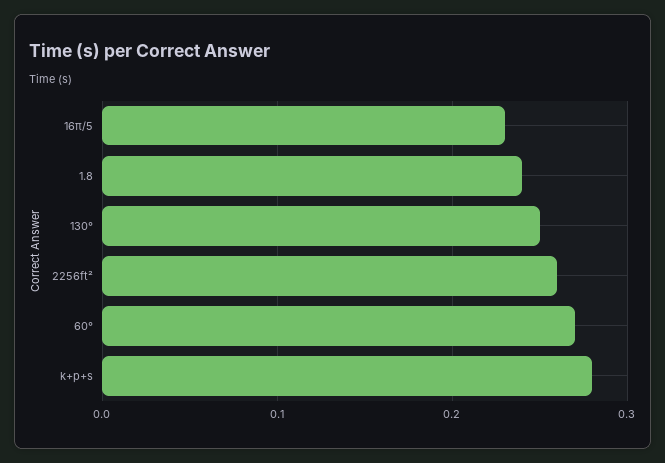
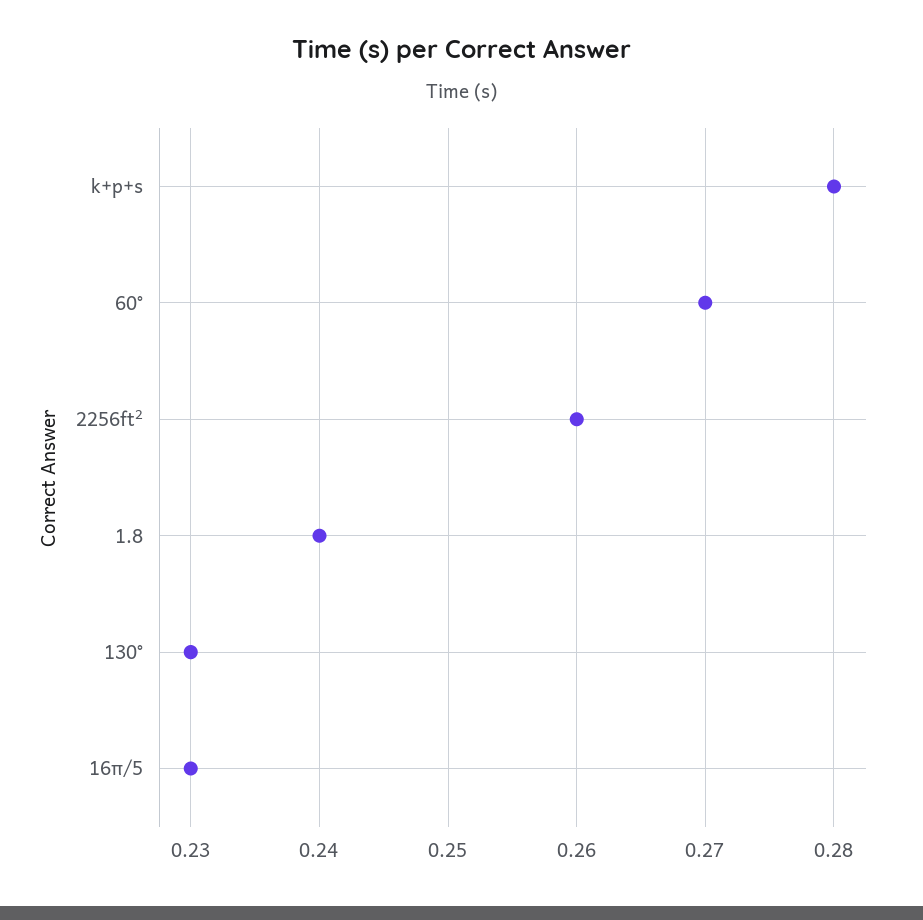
  {
    "16π/5": 0.23,
    "1.8": 0.24,
-   "130°": 0.25,
+   "130°": 0.23,
    "2256ft²": 0.26,
    "60°": 0.27,
    "k+p+s": 0.28
  }

